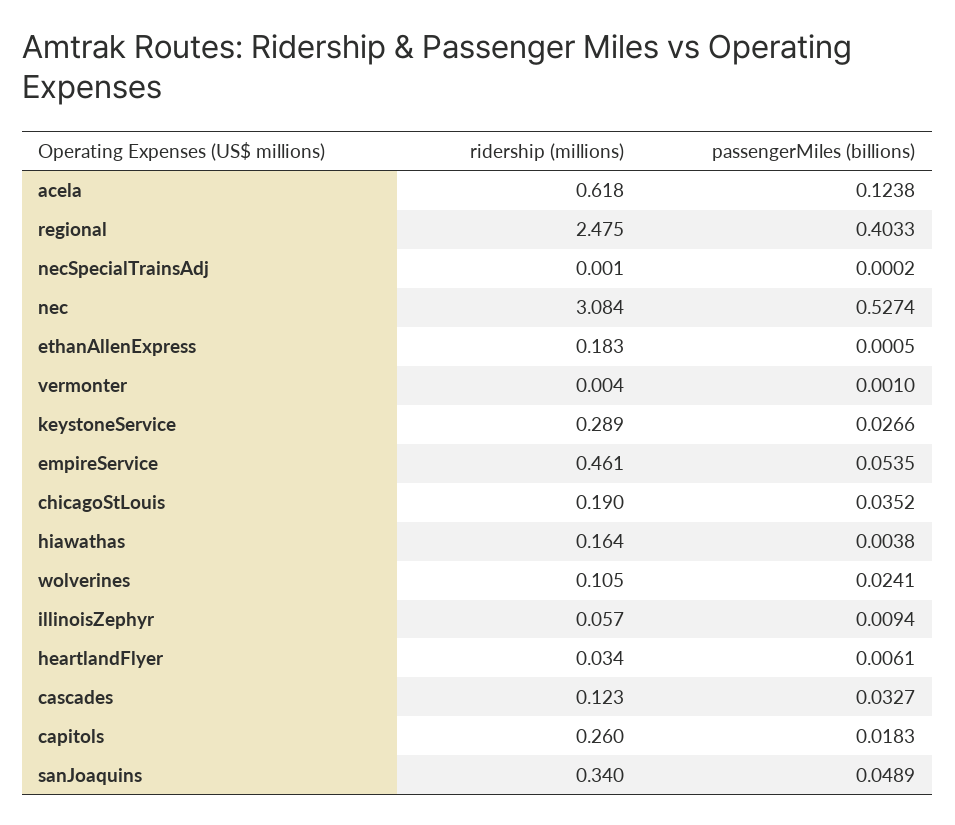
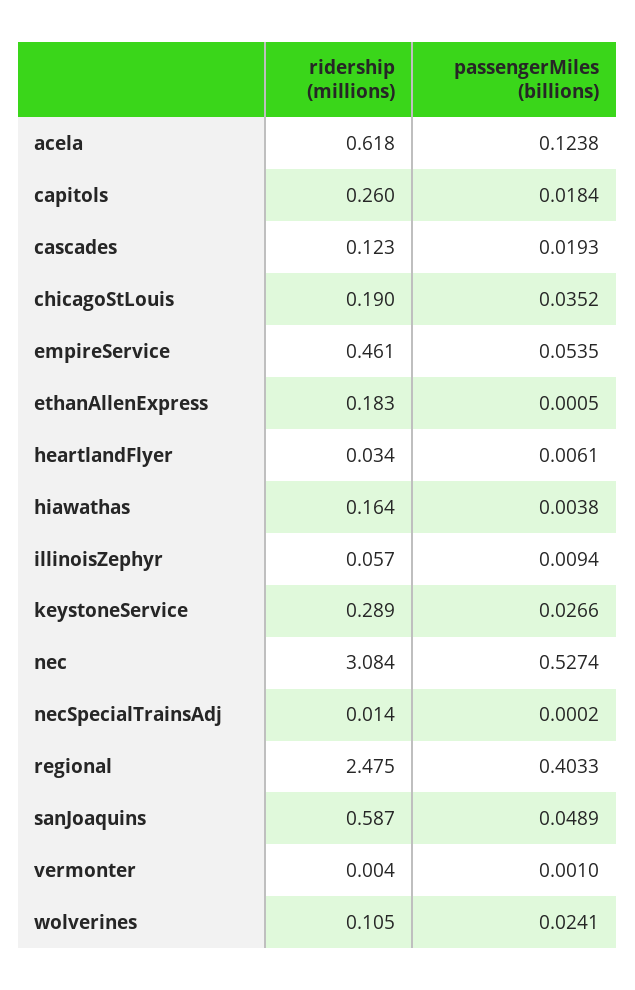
  {
    "ridership (millions)": {
      "acela": 0.618,
      "regional": 2.475,
-     "necSpecialTrainsAdj": 0.001,
+     "necSpecialTrainsAdj": 0.014,
      "nec": 3.084,
      "ethanAllenExpress": 0.183,
      "vermonter": 0.004,
      "keystoneService": 0.289,
      "empireService": 0.461,
      "chicagoStLouis": 0.19,
      "hiawathas": 0.164,
      "wolverines": 0.105,
      "illinoisZephyr": 0.057,
      "heartlandFlyer": 0.034,
      "cascades": 0.123,
      "capitols": 0.26,
-     "sanJoaquins": 0.34
+     "sanJoaquins": 0.587
    },
    "passengerMiles (billions)": {
      "acela": 0.1238,
      "regional": 0.4033,
      "necSpecialTrainsAdj": 0.0002,
      "nec": 0.5274,
      "ethanAllenExpress": 0.0005,
      "vermonter": 0.001,
      "keystoneService": 0.0266,
      "empireService": 0.0535,
      "chicagoStLouis": 0.0352,
      "hiawathas": 0.0038,
      "wolverines": 0.0241,
      "illinoisZephyr": 0.0094,
      "heartlandFlyer": 0.0061,
-     "cascades": 0.0327,
+     "cascades": 0.0193,
-     "capitols": 0.0183,
+     "capitols": 0.0184,
      "sanJoaquins": 0.0489
    }
  }

